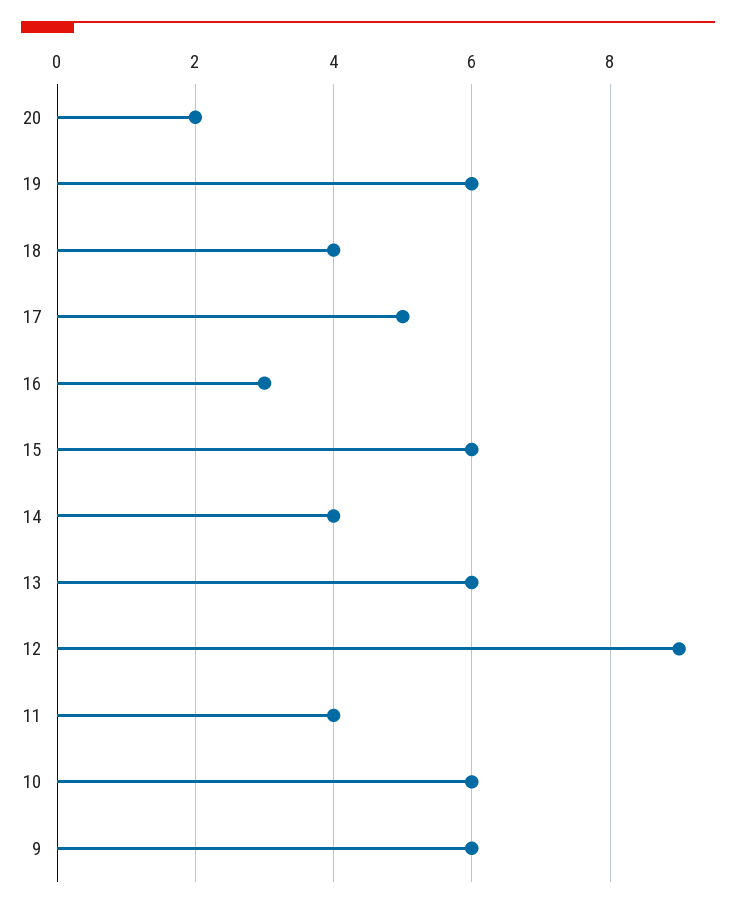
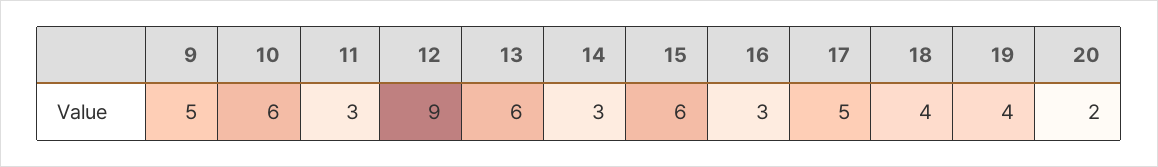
  {
    "20": 2,
-   "19": 6,
+   "19": 4,
    "18": 4,
    "17": 5,
    "16": 3,
    "15": 6,
-   "14": 4,
+   "14": 3,
    "13": 6,
    "12": 9,
-   "11": 4,
+   "11": 3,
    "10": 6,
-   "9": 6
+   "9": 5
  }

